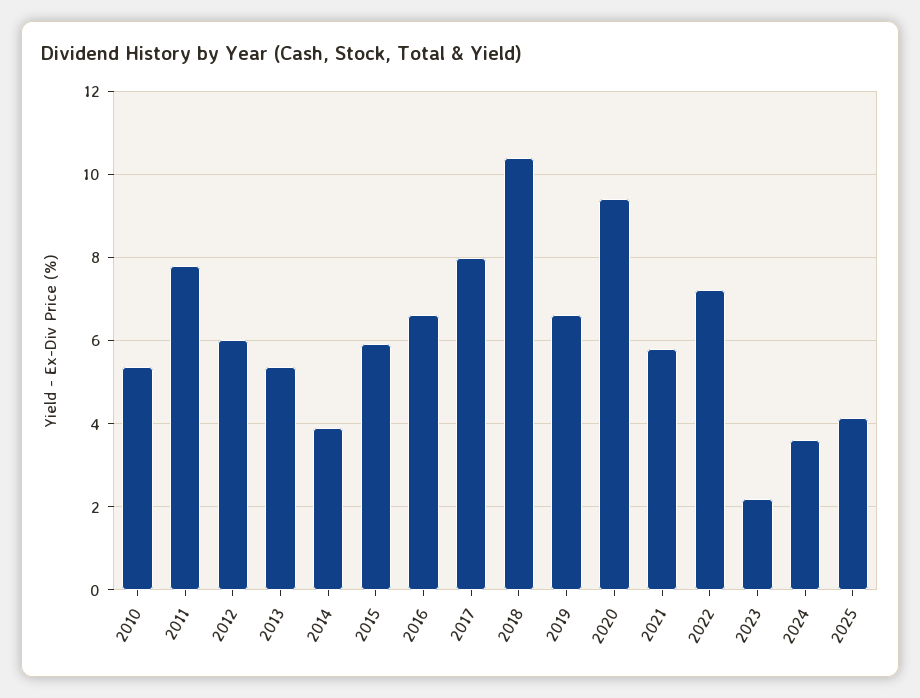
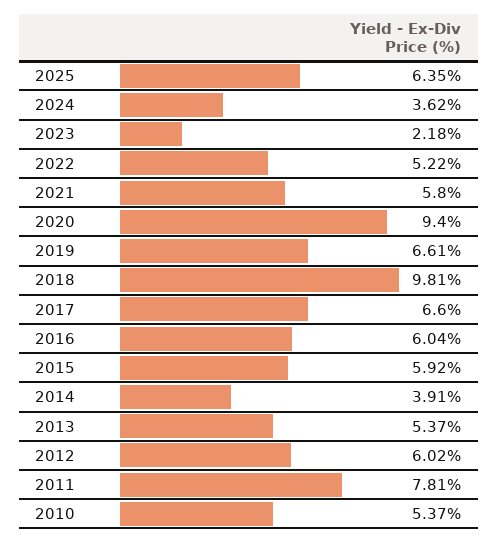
  {
    "2010": 5.37,
    "2011": 7.81,
    "2012": 6.02,
    "2013": 5.37,
    "2014": 3.91,
    "2015": 5.92,
-   "2016": 6.6,
+   "2016": 6.04,
-   "2017": 8,
+   "2017": 6.6,
-   "2018": 10.4,
+   "2018": 9.81,
    "2019": 6.61,
    "2020": 9.4,
    "2021": 5.8,
-   "2022": 7.2,
+   "2022": 5.22,
    "2023": 2.18,
    "2024": 3.62,
-   "2025": 4.2
+   "2025": 6.35
  }

